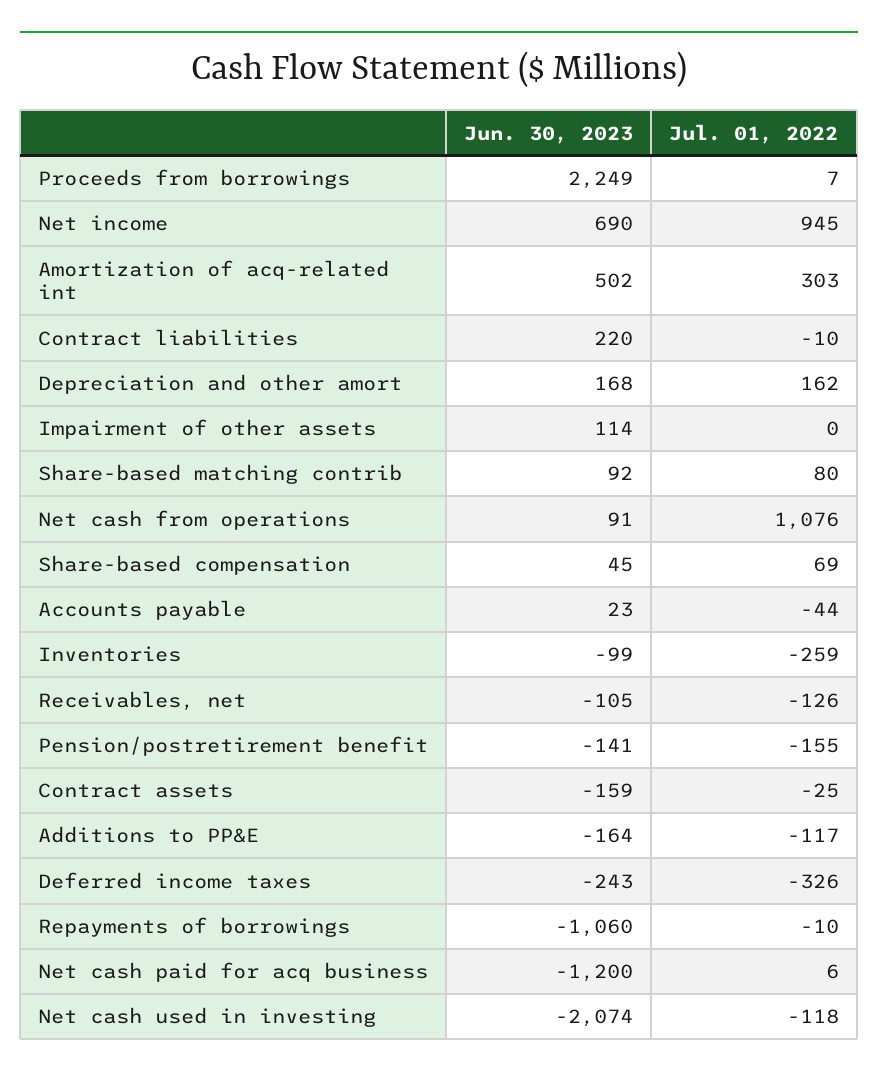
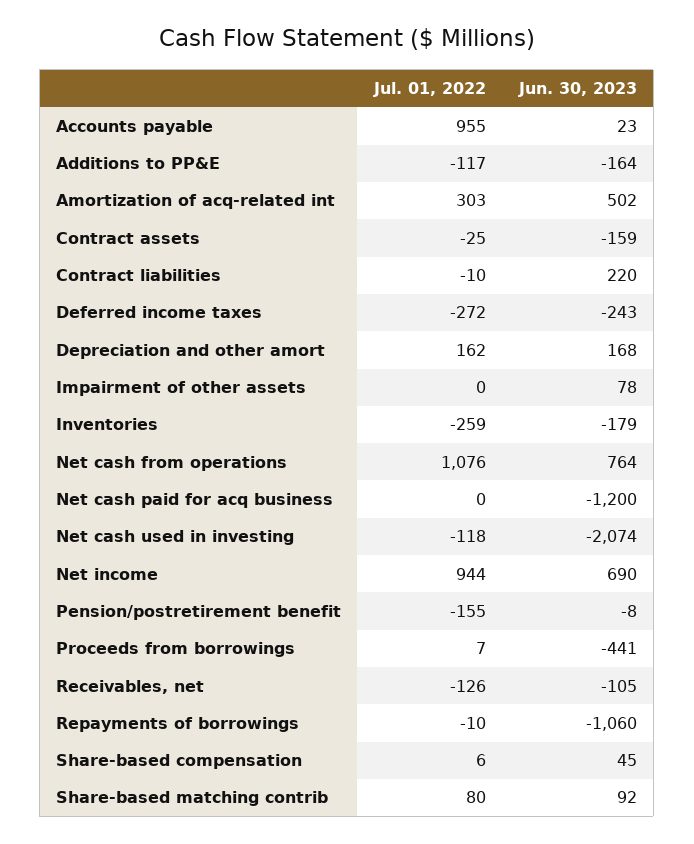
  {
    "Jun. 30, 2023": {
-     "Proceeds from borrowings": 2249,
+     "Proceeds from borrowings": -441,
      "Net income": 690,
      "Amortization of acq-related int": 502,
      "Contract liabilities": 220,
      "Depreciation and other amort": 168,
-     "Impairment of other assets": 114,
+     "Impairment of other assets": 78,
      "Share-based matching contrib": 92,
-     "Net cash from operations": 91,
+     "Net cash from operations": 764,
      "Share-based compensation": 45,
      "Accounts payable": 23,
-     "Inventories": -99,
+     "Inventories": -179,
      "Receivables, net": -105,
-     "Pension/postretirement benefit": -141,
+     "Pension/postretirement benefit": -8,
      "Contract assets": -159,
      "Additions to PP&E": -164,
      "Deferred income taxes": -243,
      "Repayments of borrowings": -1060,
      "Net cash paid for acq business": -1200,
      "Net cash used in investing": -2074
    },
    "Jul. 01, 2022": {
      "Proceeds from borrowings": 7,
-     "Net income": 945,
+     "Net income": 944,
      "Amortization of acq-related int": 303,
      "Contract liabilities": -10,
      "Depreciation and other amort": 162,
      "Impairment of other assets": 0,
      "Share-based matching contrib": 80,
      "Net cash from operations": 1076,
-     "Share-based compensation": 69,
+     "Share-based compensation": 6,
-     "Accounts payable": -44,
+     "Accounts payable": 955,
      "Inventories": -259,
      "Receivables, net": -126,
      "Pension/postretirement benefit": -155,
      "Contract assets": -25,
      "Additions to PP&E": -117,
-     "Deferred income taxes": -326,
+     "Deferred income taxes": -272,
      "Repayments of borrowings": -10,
-     "Net cash paid for acq business": 6,
+     "Net cash paid for acq business": 0,
      "Net cash used in investing": -118
    }
  }

